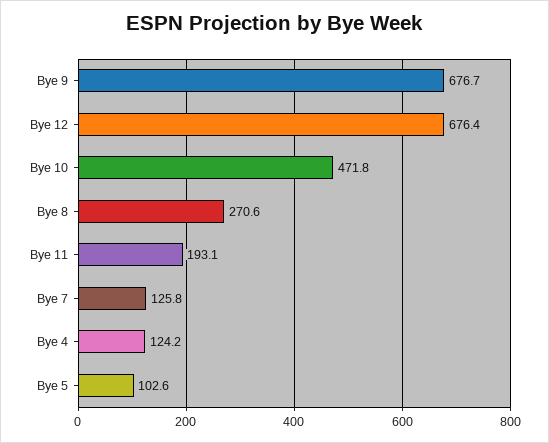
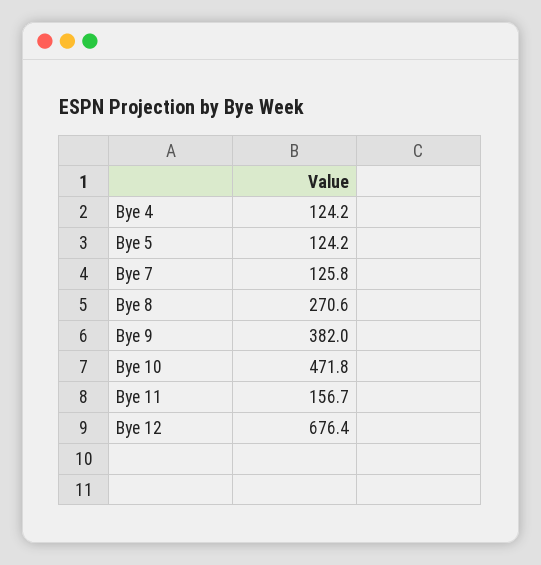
  {
-   "Bye 9": 676.7,
+   "Bye 9": 382,
    "Bye 12": 676.4,
    "Bye 10": 471.8,
    "Bye 8": 270.6,
-   "Bye 11": 193.1,
+   "Bye 11": 156.7,
    "Bye 7": 125.8,
    "Bye 4": 124.2,
-   "Bye 5": 102.6
+   "Bye 5": 124.2
  }

